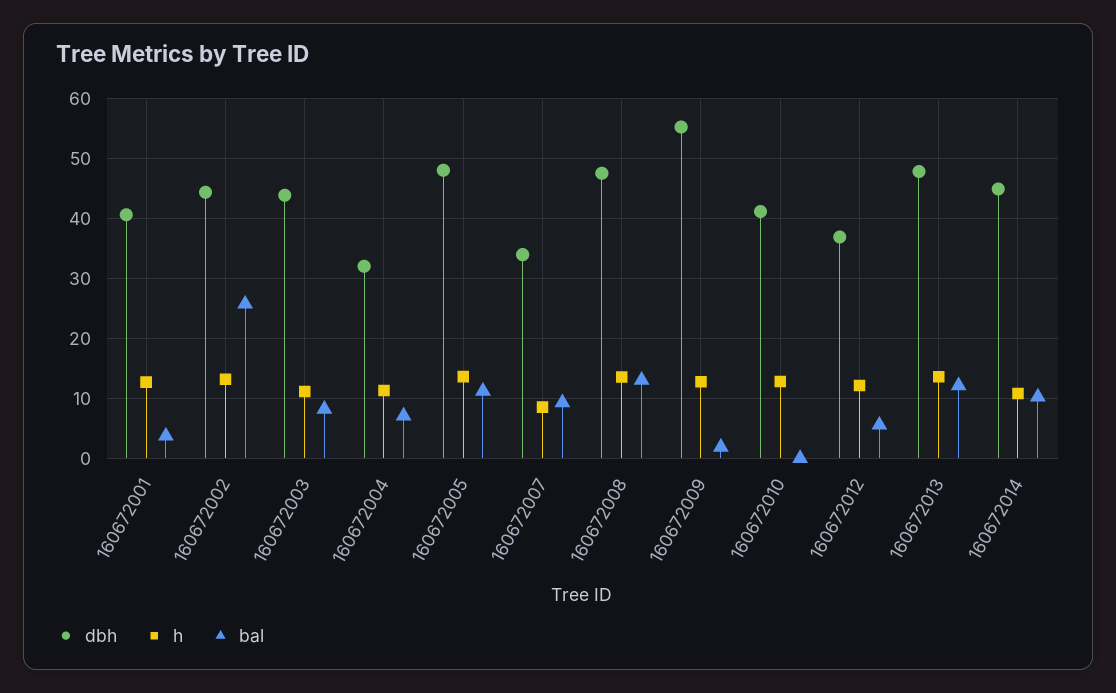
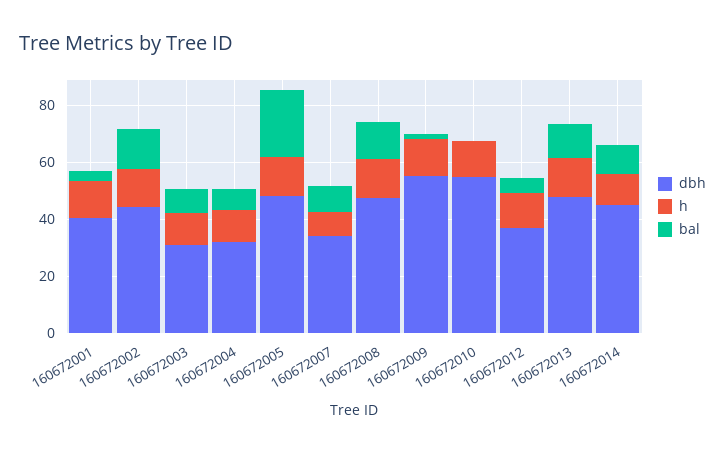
  {
    "dbh": {
      "160672001": 41,
      "160672002": 44,
-     "160672003": 44,
+     "160672003": 30,
      "160672004": 32,
      "160672005": 48,
      "160672007": 34,
      "160672008": 48,
      "160672009": 55,
-     "160672010": 41,
+     "160672010": 55,
      "160672012": 37,
      "160672013": 48,
      "160672014": 45
    },
    "h": {
      "160672001": 13,
      "160672002": 13,
      "160672003": 11,
      "160672004": 11,
      "160672005": 14,
      "160672007": 9,
      "160672008": 14,
      "160672009": 13,
      "160672010": 13,
      "160672012": 12,
      "160672013": 14,
      "160672014": 11
    },
    "bal": {
      "160672001": 4,
-     "160672002": 26,
+     "160672002": 15,
      "160672003": 8,
      "160672004": 7,
-     "160672005": 11,
+     "160672005": 25,
      "160672007": 9,
      "160672008": 13,
      "160672009": 2,
      "160672010": 0,
      "160672012": 6,
      "160672013": 12,
      "160672014": 10
    }
  }

